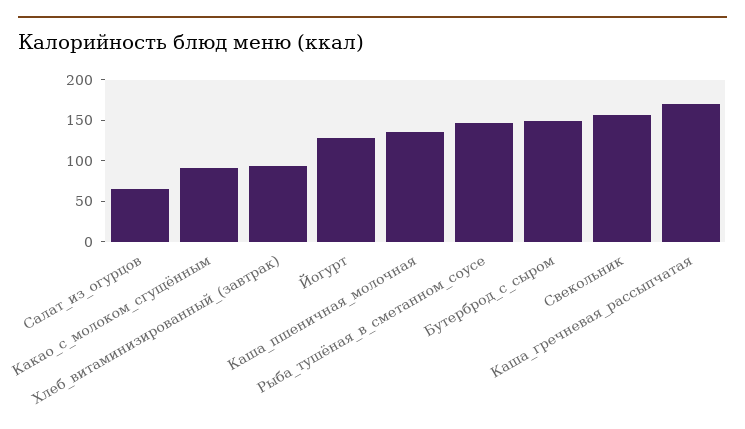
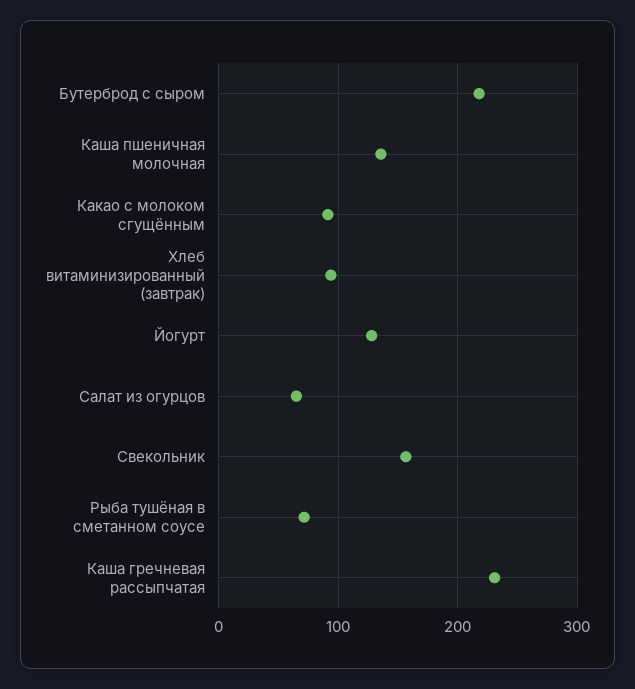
  {
    "Салат_из_огурцов": 70,
    "Какао_с_молоком_сгущённым": 90,
    "Хлеб_витаминизированный_(завтрак)": 90,
    "Йогурт": 130,
    "Каша_пшеничная_молочная": 140,
-   "Рыба_тушёная_в_сметанном_соусе": 150,
+   "Рыба_тушёная_в_сметанном_соусе": 70,
-   "Бутерброд_с_сыром": 150,
+   "Бутерброд_с_сыром": 220,
    "Свекольник": 160,
-   "Каша_гречневая_рассыпчатая": 170
+   "Каша_гречневая_рассыпчатая": 230
  }

